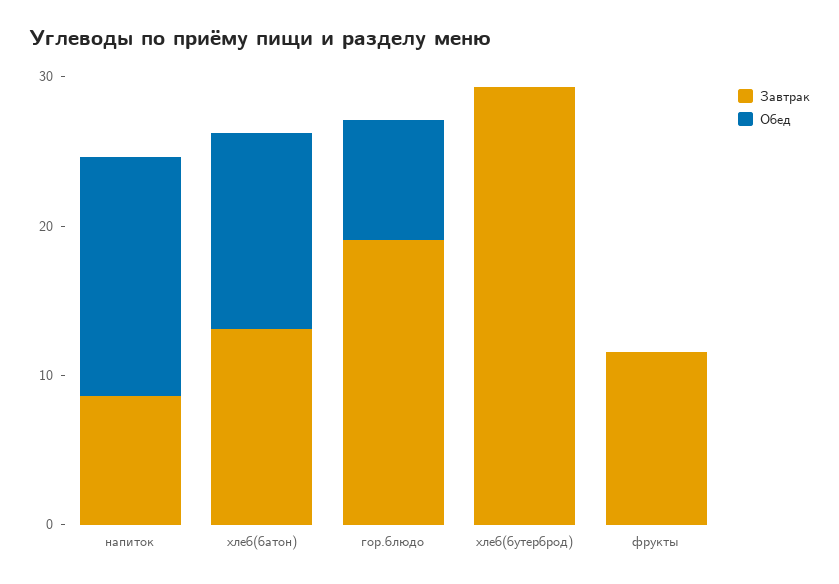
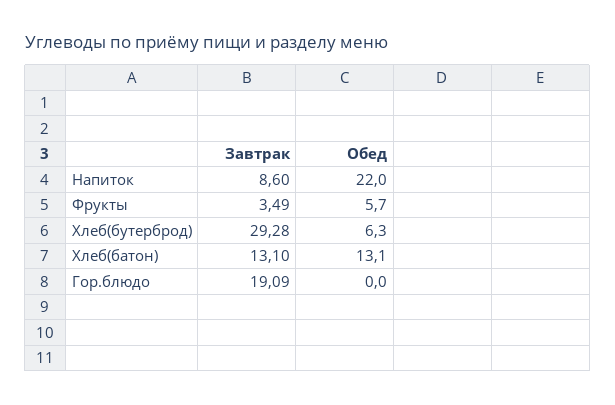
  {
    "Завтрак": {
      "напиток": 8.6,
      "хлеб(батон)": 13.1,
      "гор.блюдо": 19.09,
      "хлеб(бутерброд)": 29.28,
-     "фрукты": 12
+     "фрукты": 3.49
    },
    "Обед": {
-     "напиток": 16,
+     "напиток": 22,
      "хлеб(батон)": 13.1,
-     "гор.блюдо": 8,
+     "гор.блюдо": 0,
-     "хлеб(бутерброд)": 0,
+     "хлеб(бутерброд)": 6.3,
-     "фрукты": 0
+     "фрукты": 5.7
    }
  }

